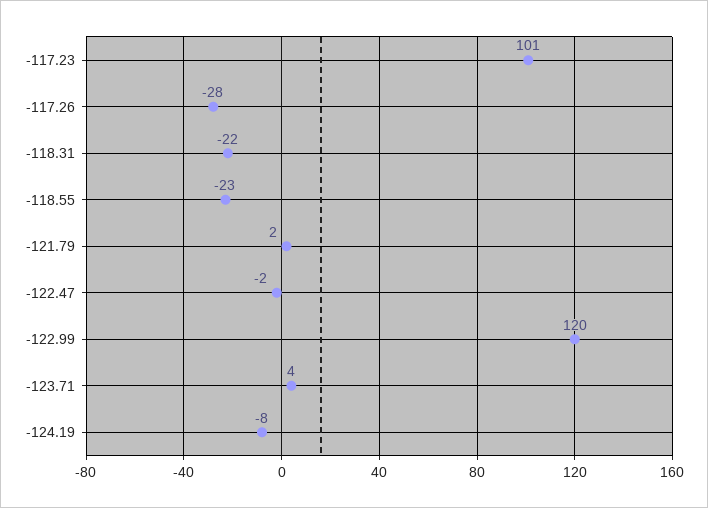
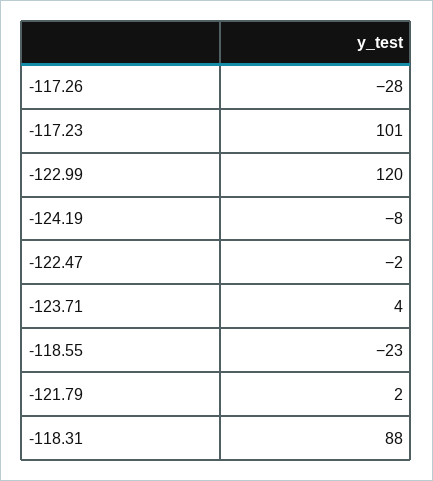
  {
    "-117.23": 101,
    "-117.26": -28,
-   "-118.31": -22,
+   "-118.31": 88,
    "-118.55": -23,
    "-121.79": 2,
    "-122.47": -2,
    "-122.99": 120,
    "-123.71": 4,
    "-124.19": -8
  }

